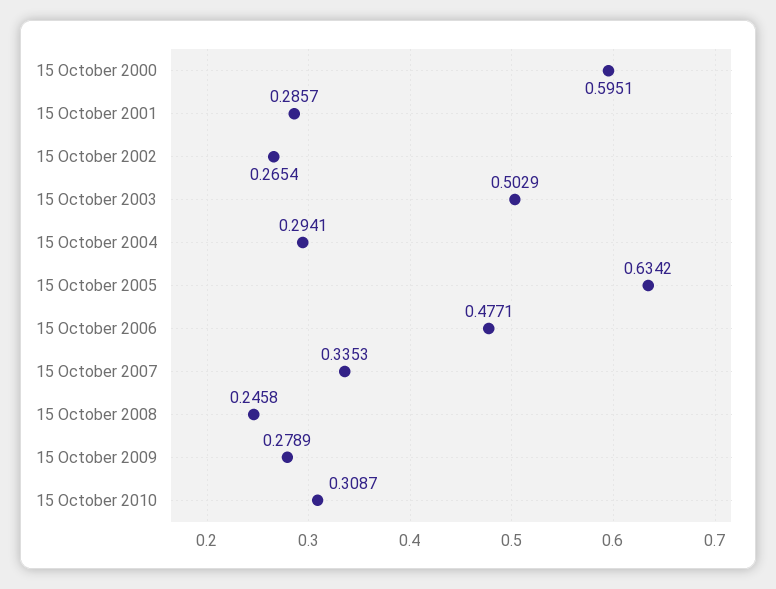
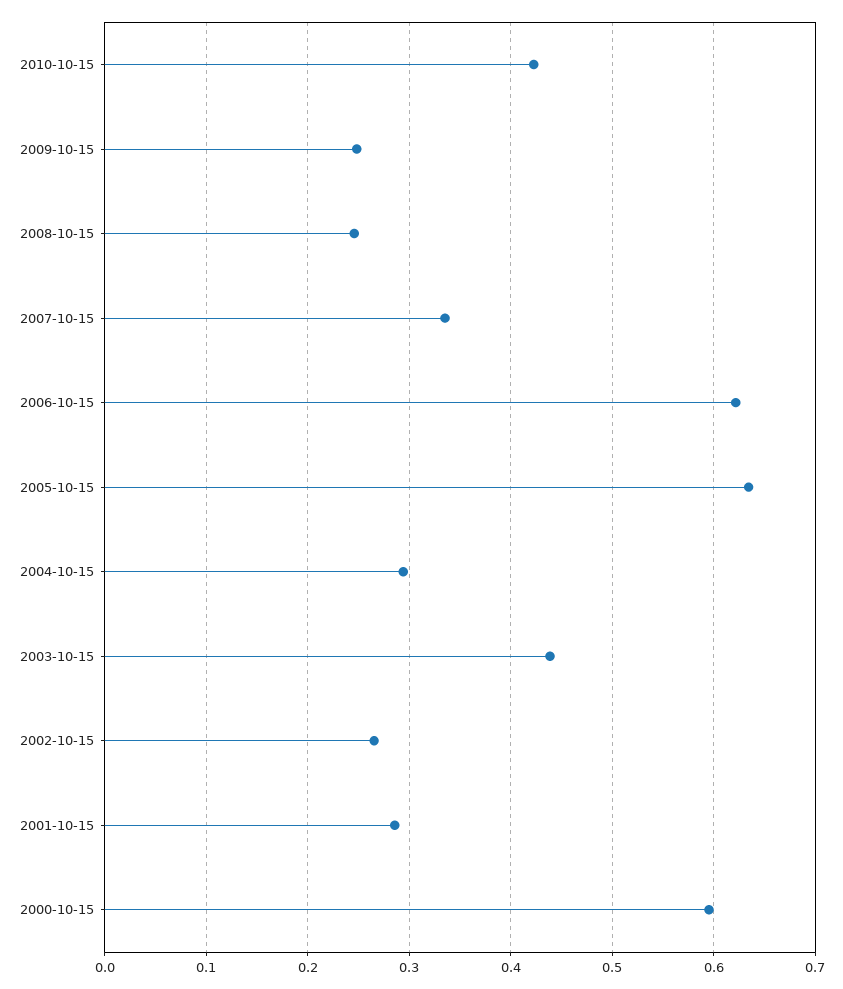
  {
    "15 October 2000": 0.5951,
    "15 October 2001": 0.2857,
    "15 October 2002": 0.2654,
-   "15 October 2003": 0.5029,
+   "15 October 2003": 0.44,
    "15 October 2004": 0.2941,
    "15 October 2005": 0.6342,
-   "15 October 2006": 0.4771,
+   "15 October 2006": 0.62,
    "15 October 2007": 0.3353,
    "15 October 2008": 0.2458,
-   "15 October 2009": 0.2789,
+   "15 October 2009": 0.25,
-   "15 October 2010": 0.3087
+   "15 October 2010": 0.42
  }

